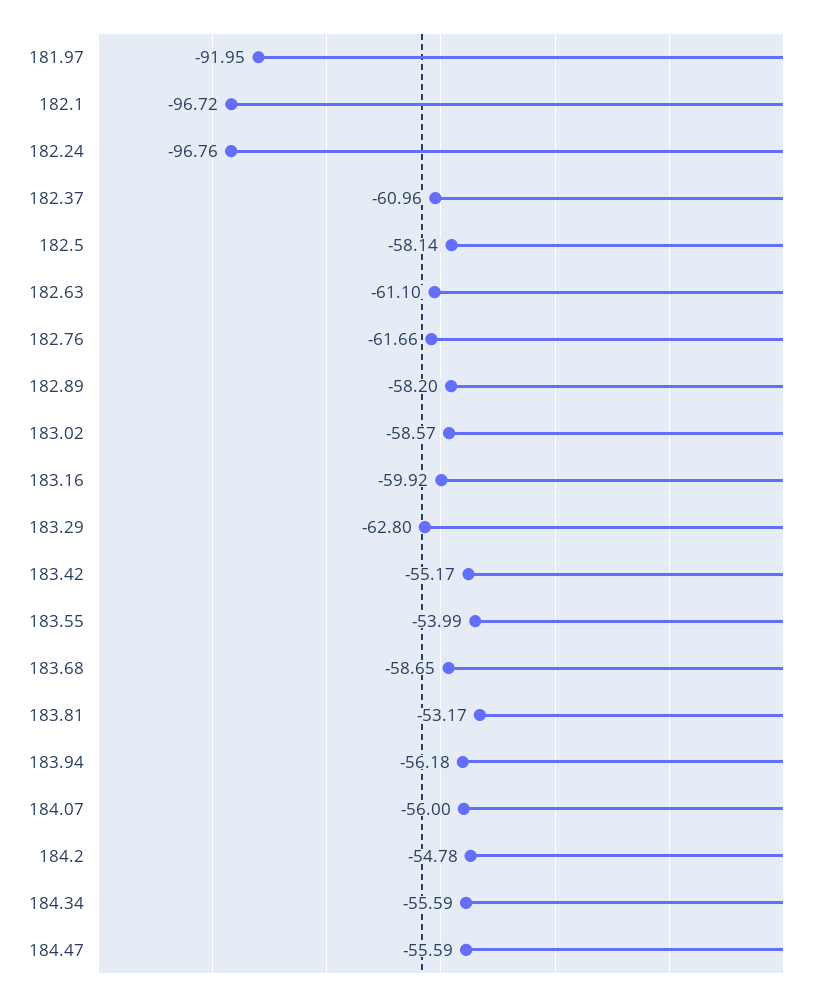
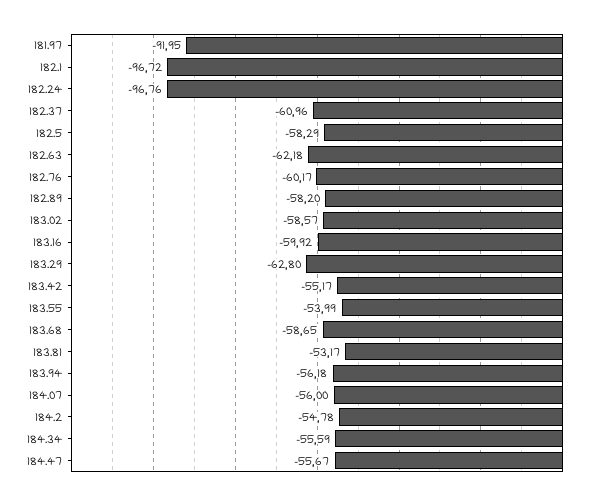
  {
    "181.97": -91.95,
    "182.1": -96.72,
    "182.24": -96.76,
    "182.37": -60.96,
-   "182.5": -58.14,
+   "182.5": -58.29,
-   "182.63": -61.1,
+   "182.63": -62.18,
-   "182.76": -61.66,
+   "182.76": -60.17,
    "182.89": -58.2,
    "183.02": -58.57,
    "183.16": -59.92,
    "183.29": -62.8,
    "183.42": -55.17,
    "183.55": -53.99,
    "183.68": -58.65,
    "183.81": -53.17,
    "183.94": -56.18,
    "184.07": -56,
    "184.2": -54.78,
    "184.34": -55.59,
-   "184.47": -55.59
+   "184.47": -55.67
  }

